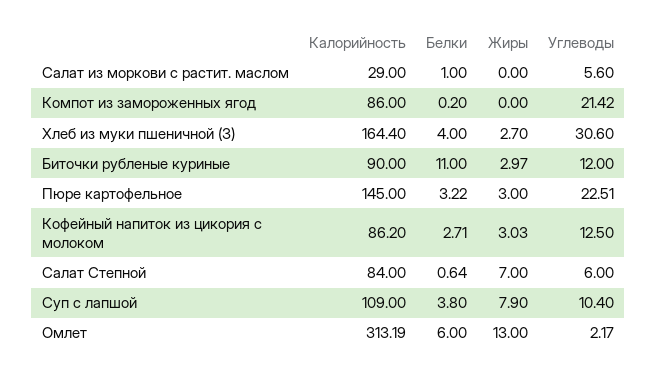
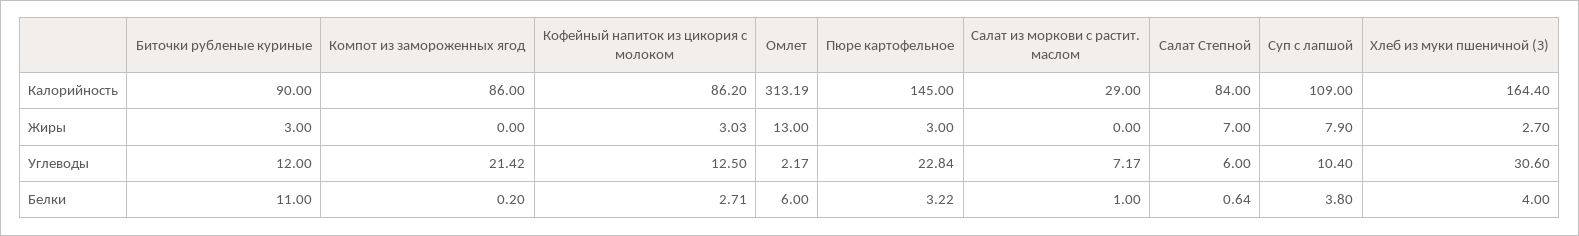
  {
    "Калорийность": {
      "Салат из моркови с растит. маслом": 29,
      "Компот из замороженных ягод": 86,
      "Хлеб из муки пшеничной (З)": 164.4,
      "Биточки рубленые куриные": 90,
      "Пюре картофельное": 145,
      "Кофейный напиток из цикория с молоком": 86.2,
      "Салат Степной": 84,
      "Суп с лапшой": 109,
      "Омлет": 313.19
    },
    "Белки": {
      "Салат из моркови с растит. маслом": 1,
      "Компот из замороженных ягод": 0.2,
      "Хлеб из муки пшеничной (З)": 4,
      "Биточки рубленые куриные": 11,
      "Пюре картофельное": 3.22,
      "Кофейный напиток из цикория с молоком": 2.71,
      "Салат Степной": 0.64,
      "Суп с лапшой": 3.8,
      "Омлет": 6
    },
    "Жиры": {
      "Салат из моркови с растит. маслом": 0,
      "Компот из замороженных ягод": 0,
      "Хлеб из муки пшеничной (З)": 2.7,
-     "Биточки рубленые куриные": 2.97,
+     "Биточки рубленые куриные": 3,
      "Пюре картофельное": 3,
      "Кофейный напиток из цикория с молоком": 3.03,
      "Салат Степной": 7,
      "Суп с лапшой": 7.9,
      "Омлет": 13
    },
    "Углеводы": {
-     "Салат из моркови с растит. маслом": 5.6,
+     "Салат из моркови с растит. маслом": 7.17,
      "Компот из замороженных ягод": 21.42,
      "Хлеб из муки пшеничной (З)": 30.6,
      "Биточки рубленые куриные": 12,
-     "Пюре картофельное": 22.51,
+     "Пюре картофельное": 22.84,
      "Кофейный напиток из цикория с молоком": 12.5,
      "Салат Степной": 6,
      "Суп с лапшой": 10.4,
      "Омлет": 2.17
    }
  }

